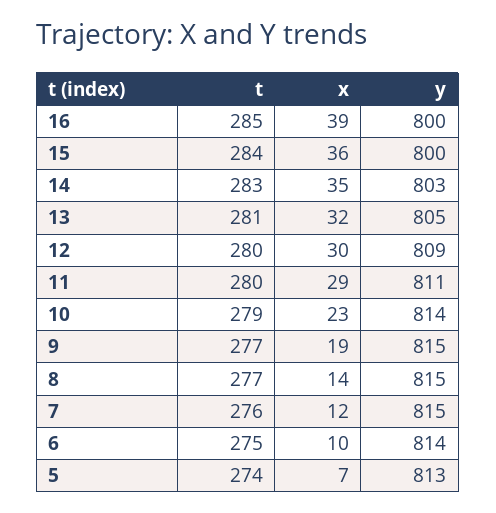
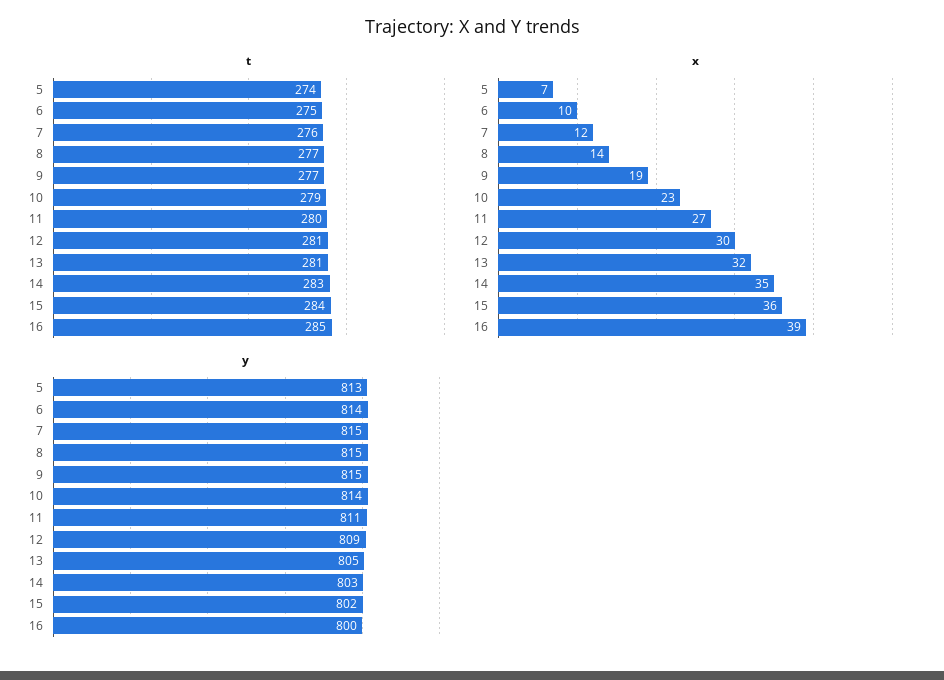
  {
    "t": {
      "16": 285,
      "15": 284,
      "14": 283,
      "13": 281,
-     "12": 280,
+     "12": 281,
      "11": 280,
      "10": 279,
      "9": 277,
      "8": 277,
      "7": 276,
      "6": 275,
      "5": 274
    },
    "x": {
      "16": 39,
      "15": 36,
      "14": 35,
      "13": 32,
      "12": 30,
-     "11": 29,
+     "11": 27,
      "10": 23,
      "9": 19,
      "8": 14,
      "7": 12,
      "6": 10,
      "5": 7
    },
    "y": {
      "16": 800,
-     "15": 800,
+     "15": 802,
      "14": 803,
      "13": 805,
      "12": 809,
      "11": 811,
      "10": 814,
      "9": 815,
      "8": 815,
      "7": 815,
      "6": 814,
      "5": 813
    }
  }

